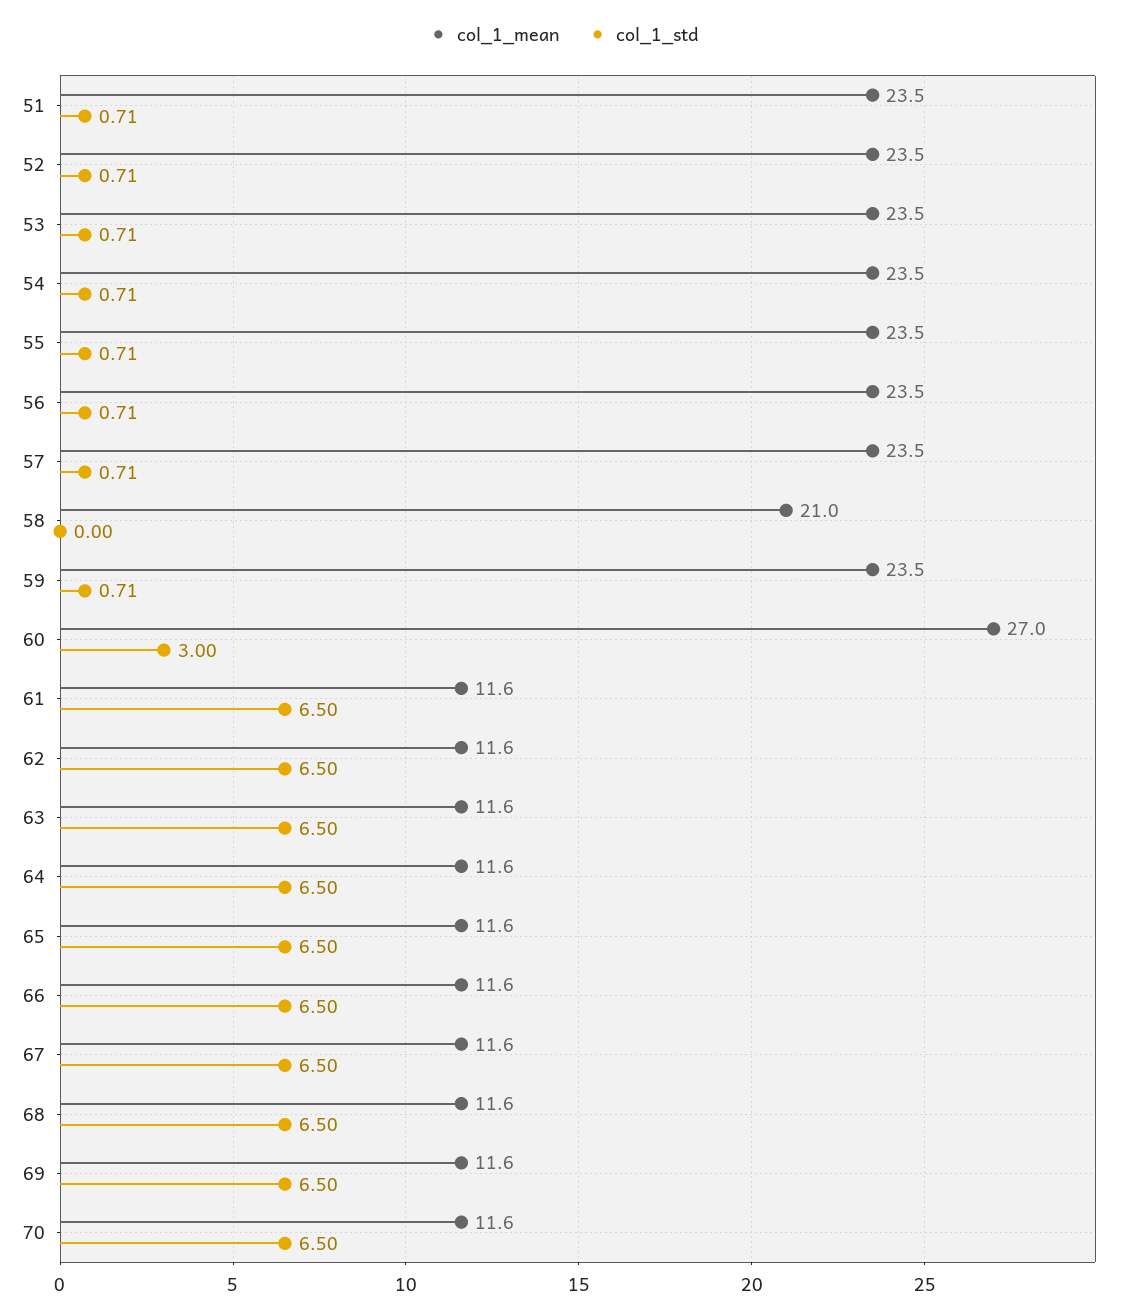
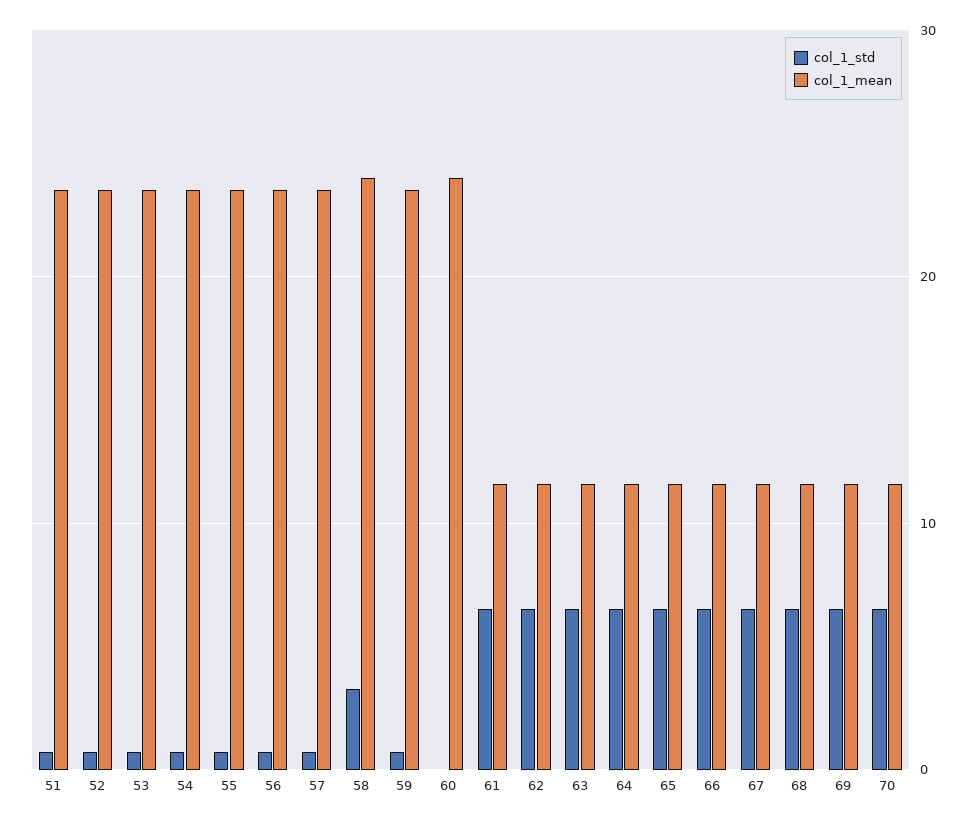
  {
    "col_1_mean": {
      "51": 23.5,
      "52": 23.5,
      "53": 23.5,
      "54": 23.5,
      "55": 23.5,
      "56": 23.5,
      "57": 23.5,
-     "58": 21,
+     "58": 24,
      "59": 23.5,
-     "60": 27,
+     "60": 24,
      "61": 11.6,
      "62": 11.6,
      "63": 11.6,
      "64": 11.6,
      "65": 11.6,
      "66": 11.6,
      "67": 11.6,
      "68": 11.6,
      "69": 11.6,
      "70": 11.6
    },
    "col_1_std": {
      "51": 0.71,
      "52": 0.71,
      "53": 0.71,
      "54": 0.71,
      "55": 0.71,
      "56": 0.71,
      "57": 0.71,
-     "58": 0,
+     "58": 3,
      "59": 0.71,
-     "60": 3,
+     "60": 0,
      "61": 6.5,
      "62": 6.5,
      "63": 6.5,
      "64": 6.5,
      "65": 6.5,
      "66": 6.5,
      "67": 6.5,
      "68": 6.5,
      "69": 6.5,
      "70": 6.5
    }
  }

